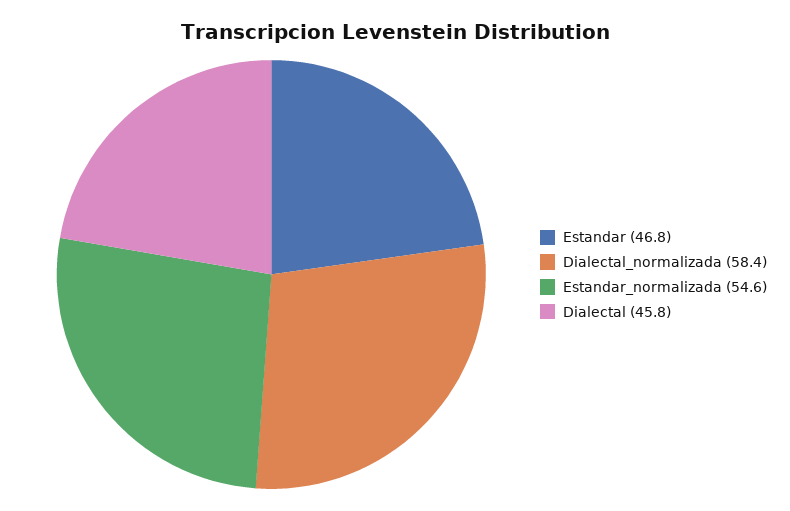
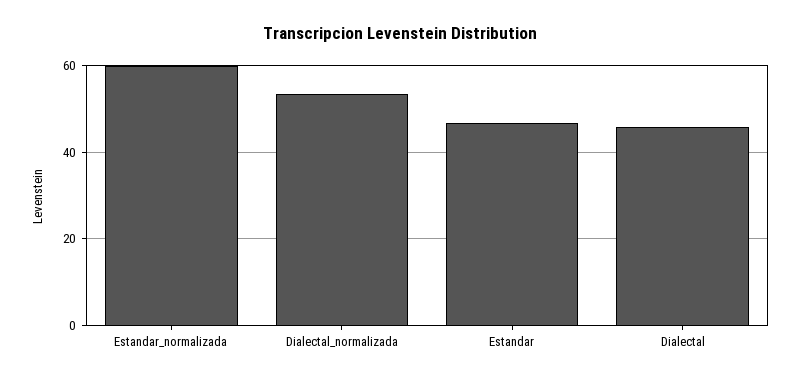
  {
    "Estandar": 46.8,
-   "Dialectal_normalizada": 58.4,
+   "Dialectal_normalizada": 54,
-   "Estandar_normalizada": 54.6,
+   "Estandar_normalizada": 60,
    "Dialectal": 45.8
  }

